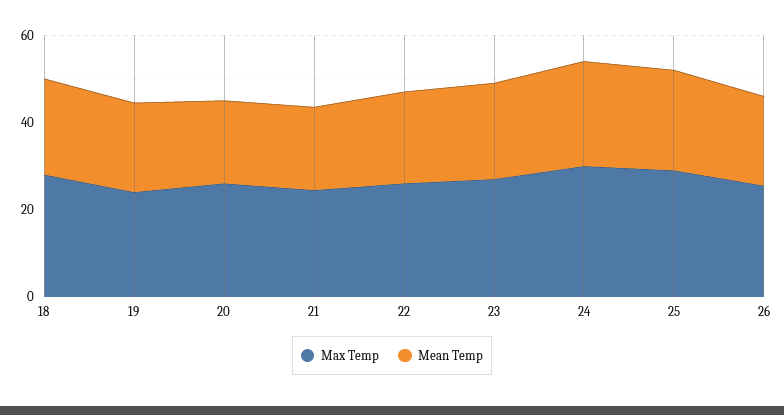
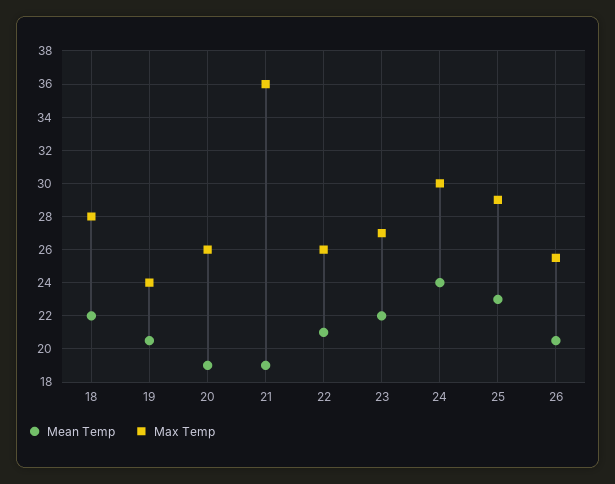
  {
    "Max Temp": {
      "18": 28,
      "19": 24,
      "20": 26,
-     "21": 25,
+     "21": 36,
      "22": 26,
      "23": 27,
      "24": 30,
      "25": 29,
      "26": 25.5
    },
    "Mean Temp": {
      "18": 22,
      "19": 20.5,
      "20": 19,
      "21": 19,
      "22": 21,
      "23": 22,
      "24": 24,
      "25": 23,
      "26": 20.5
    }
  }

